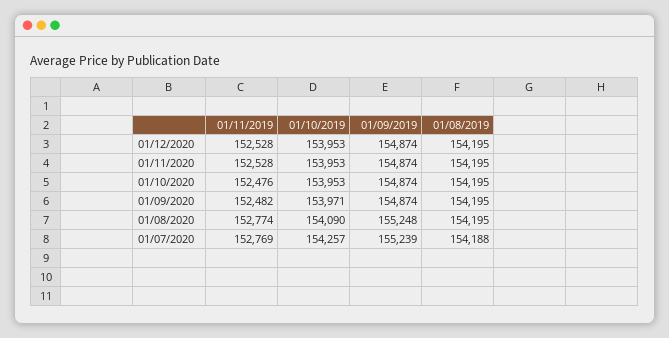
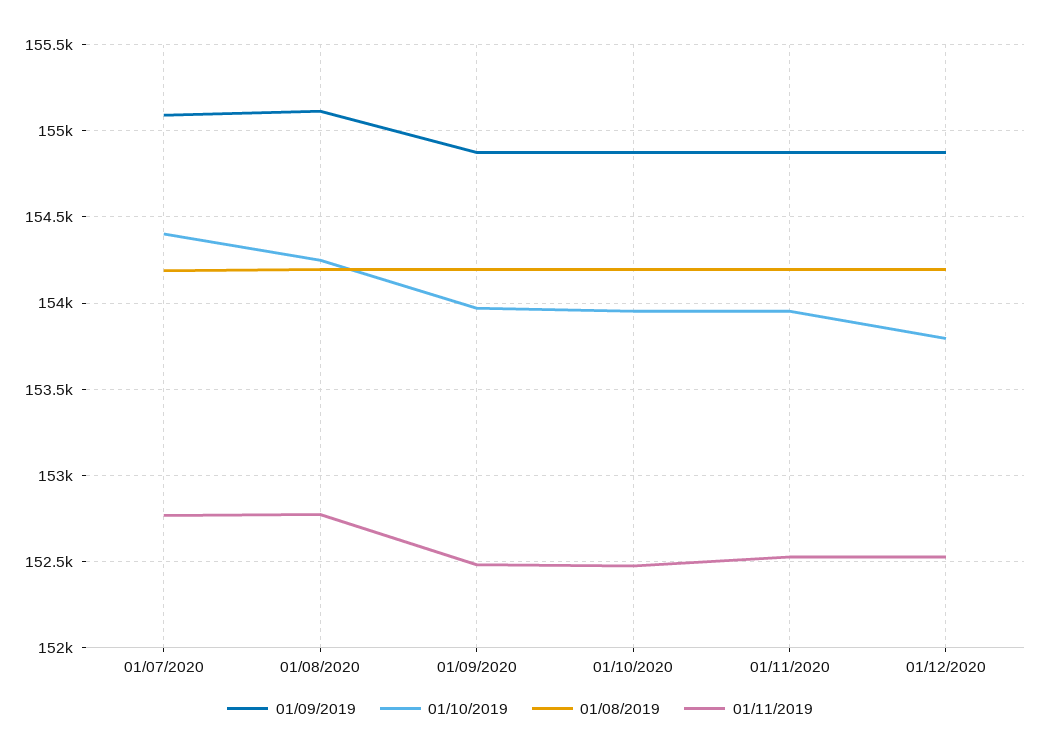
  {
    "01/11/2019": {
      "01/12/2020": 152528,
      "01/11/2020": 152528,
      "01/10/2020": 152476,
      "01/09/2020": 152482,
      "01/08/2020": 152774,
      "01/07/2020": 152769
    },
    "01/10/2019": {
-     "01/12/2020": 153953,
+     "01/12/2020": 153800,
      "01/11/2020": 153953,
      "01/10/2020": 153953,
      "01/09/2020": 153971,
-     "01/08/2020": 154090,
+     "01/08/2020": 154250,
-     "01/07/2020": 154257
+     "01/07/2020": 154400
    },
    "01/09/2019": {
      "01/12/2020": 154874,
      "01/11/2020": 154874,
      "01/10/2020": 154874,
      "01/09/2020": 154874,
-     "01/08/2020": 155248,
+     "01/08/2020": 155100,
-     "01/07/2020": 155239
+     "01/07/2020": 155100
    },
    "01/08/2019": {
      "01/12/2020": 154195,
      "01/11/2020": 154195,
      "01/10/2020": 154195,
      "01/09/2020": 154195,
      "01/08/2020": 154195,
      "01/07/2020": 154188
    }
  }

